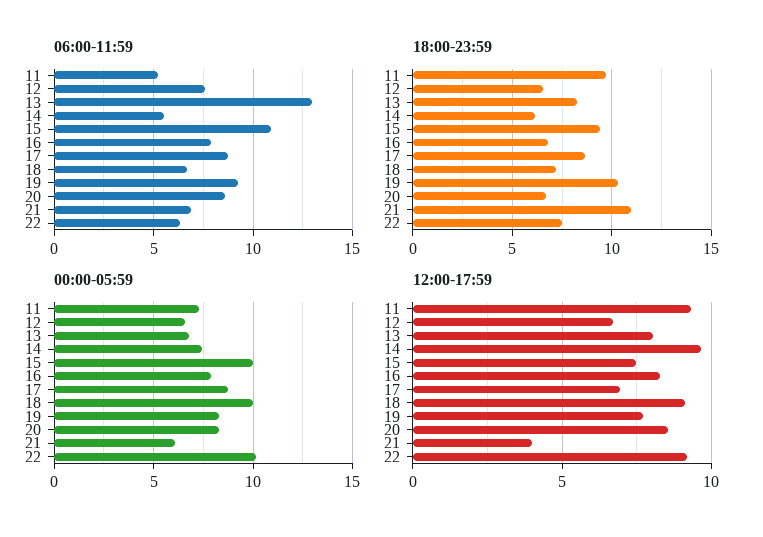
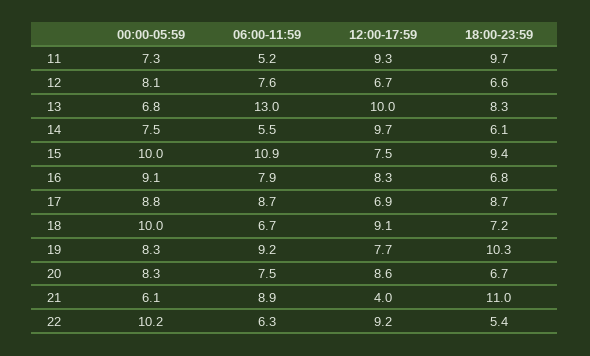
  {
    "06:00-11:59": {
      "11": 5.2,
      "12": 7.6,
      "13": 13,
      "14": 5.5,
      "15": 10.9,
      "16": 7.9,
      "17": 8.7,
      "18": 6.7,
      "19": 9.2,
-     "20": 8.5,
+     "20": 7.5,
-     "21": 7,
+     "21": 8.9,
      "22": 6.3
    },
    "18:00-23:59": {
      "11": 9.7,
      "12": 6.6,
      "13": 8.3,
      "14": 6.1,
      "15": 9.4,
      "16": 6.8,
      "17": 8.7,
      "18": 7.2,
      "19": 10.3,
      "20": 6.7,
      "21": 11,
-     "22": 7.5
+     "22": 5.4
    },
    "00:00-05:59": {
      "11": 7.3,
-     "12": 6.5,
+     "12": 8.1,
      "13": 6.8,
      "14": 7.5,
      "15": 10,
-     "16": 8,
+     "16": 9.1,
      "17": 8.8,
      "18": 10,
      "19": 8.3,
      "20": 8.3,
      "21": 6.1,
      "22": 10.2
    },
    "12:00-17:59": {
      "11": 9.3,
      "12": 6.7,
-     "13": 8,
+     "13": 10,
      "14": 9.7,
      "15": 7.5,
      "16": 8.3,
      "17": 6.9,
      "18": 9.1,
      "19": 7.7,
      "20": 8.6,
      "21": 4,
      "22": 9.2
    }
  }

